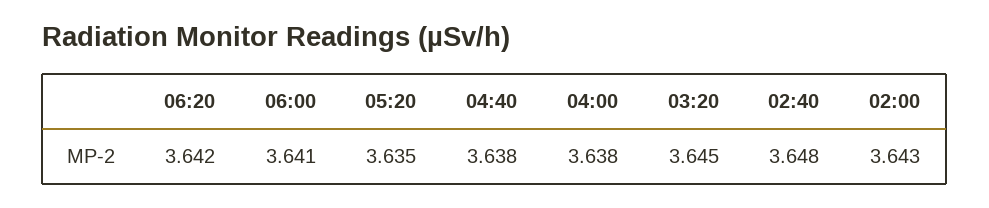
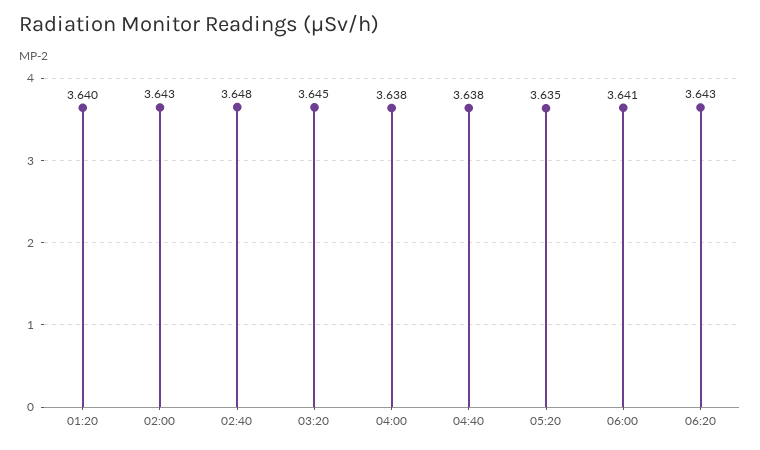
  {
-   "06:20": 3.642,
+   "06:20": 3.643,
    "06:00": 3.641,
    "05:20": 3.635,
    "04:40": 3.638,
    "04:00": 3.638,
    "03:20": 3.645,
    "02:40": 3.648,
-   "02:00": 3.643
+   "02:00": 3.643,
+   "01:20": 3.64
  }

